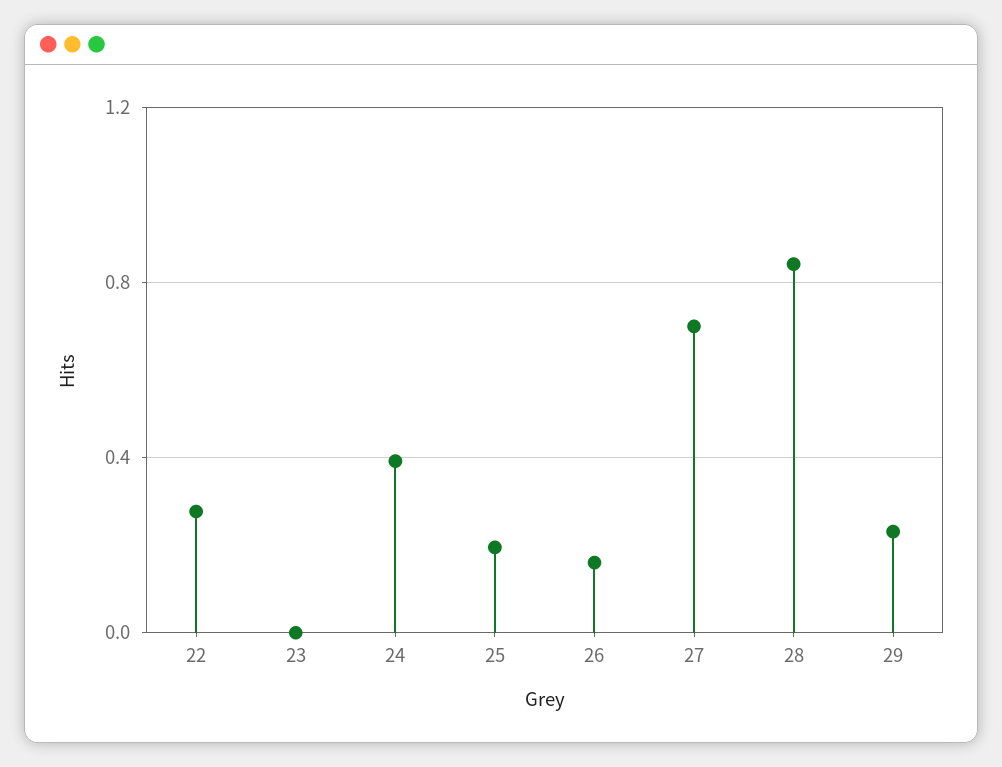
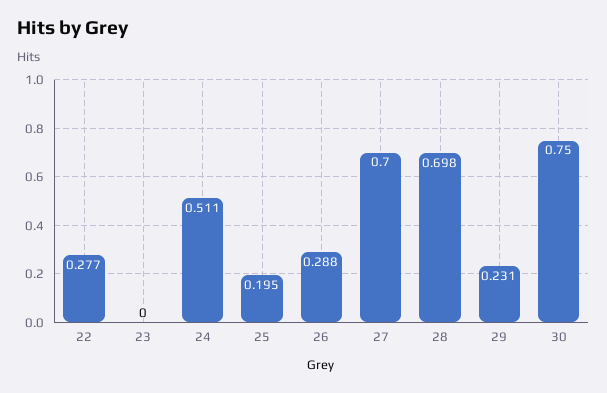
  {
    "22": 0.277,
    "23": 0,
-   "24": 0.4,
+   "24": 0.511,
    "25": 0.195,
-   "26": 0.15,
+   "26": 0.288,
    "27": 0.7,
-   "28": 0.85,
+   "28": 0.698,
-   "29": 0.231
+   "29": 0.231,
+   "30": 0.75
  }

